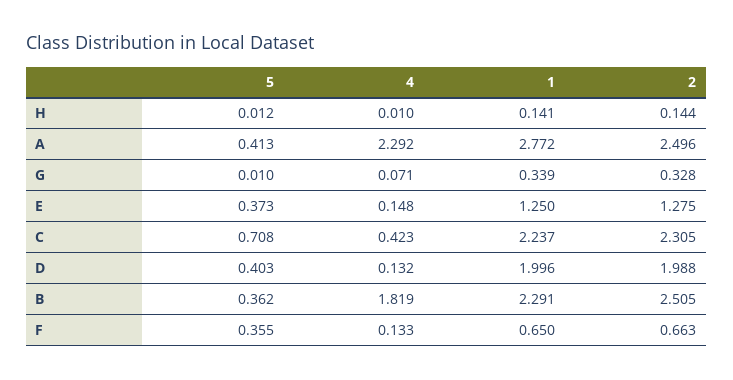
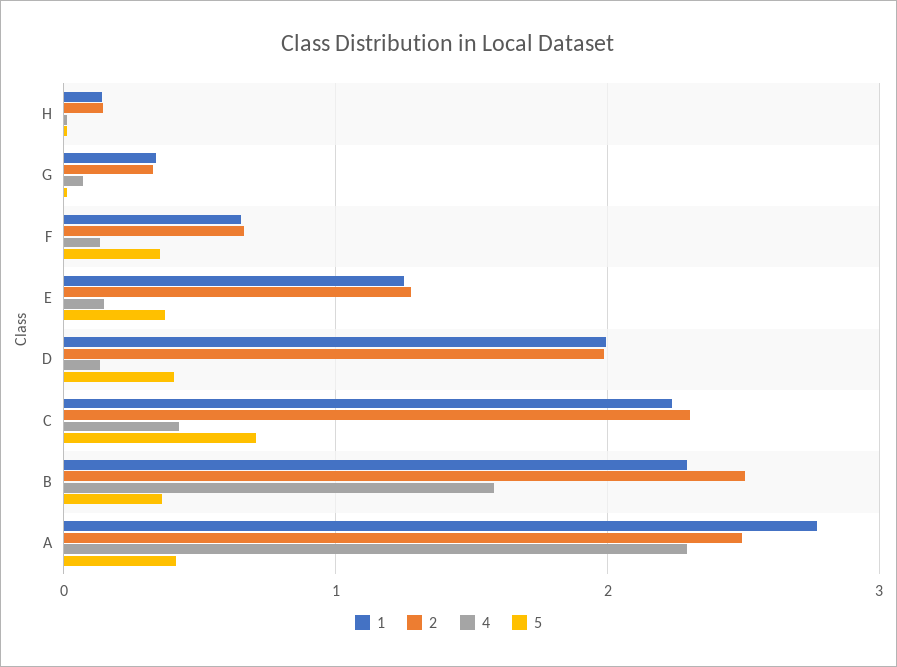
  {
    "5": {
      "H": 0.012,
      "A": 0.413,
      "G": 0.01,
      "E": 0.373,
      "C": 0.708,
      "D": 0.403,
      "B": 0.362,
      "F": 0.355
    },
    "4": {
      "H": 0.01,
      "A": 2.292,
      "G": 0.071,
      "E": 0.148,
      "C": 0.423,
      "D": 0.132,
-     "B": 1.819,
+     "B": 1.6,
      "F": 0.133
    },
    "1": {
      "H": 0.141,
      "A": 2.772,
      "G": 0.339,
      "E": 1.25,
      "C": 2.237,
      "D": 1.996,
      "B": 2.291,
      "F": 0.65
    },
    "2": {
      "H": 0.144,
      "A": 2.496,
      "G": 0.328,
      "E": 1.275,
      "C": 2.305,
      "D": 1.988,
      "B": 2.505,
      "F": 0.663
    }
  }

